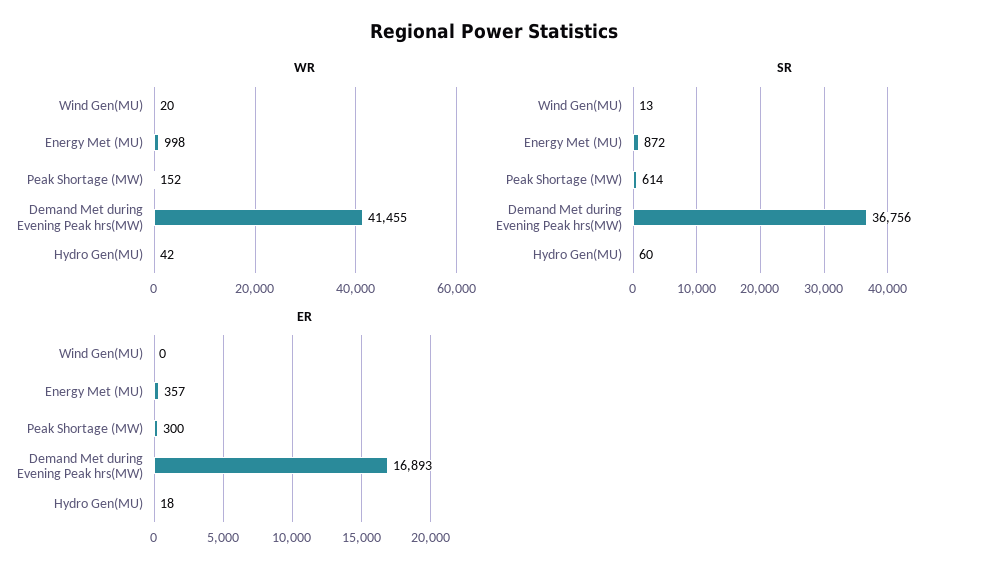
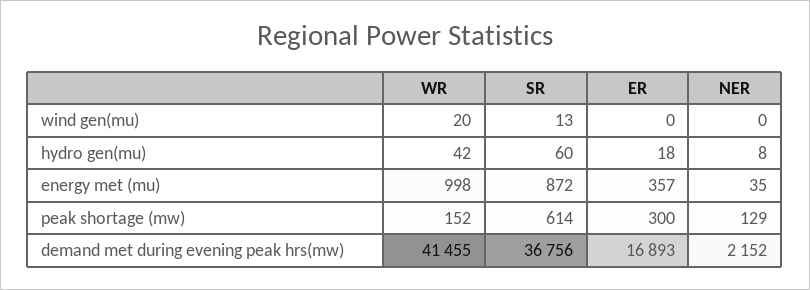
  {
    "WR": {
      "Wind Gen(MU)": 20,
      "Energy Met (MU)": 998,
      "Peak Shortage (MW)": 152,
      "Demand Met during Evening Peak hrs(MW)": 41455,
      "Hydro Gen(MU)": 42
    },
    "SR": {
      "Wind Gen(MU)": 13,
      "Energy Met (MU)": 872,
      "Peak Shortage (MW)": 614,
      "Demand Met during Evening Peak hrs(MW)": 36756,
      "Hydro Gen(MU)": 60
    },
    "ER": {
      "Wind Gen(MU)": 0,
      "Energy Met (MU)": 357,
      "Peak Shortage (MW)": 300,
      "Demand Met during Evening Peak hrs(MW)": 16893,
      "Hydro Gen(MU)": 18
-   }
+   },
+   "NER": {
+     "Wind Gen(MU)": 0,
+     "Hydro Gen(MU)": 8,
+     "Energy Met (MU)": 35,
+     "Peak Shortage (MW)": 129,
+     "Demand Met during Evening Peak hrs(MW)": 2152
+   }
  }

